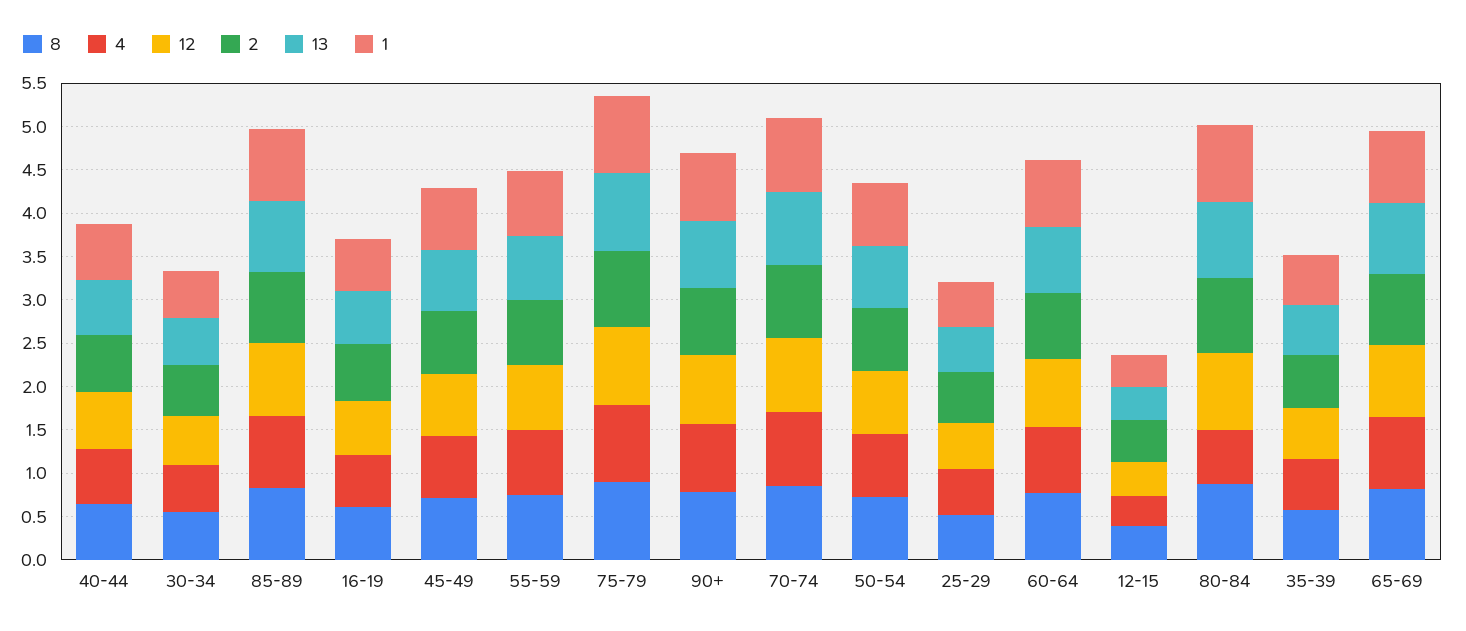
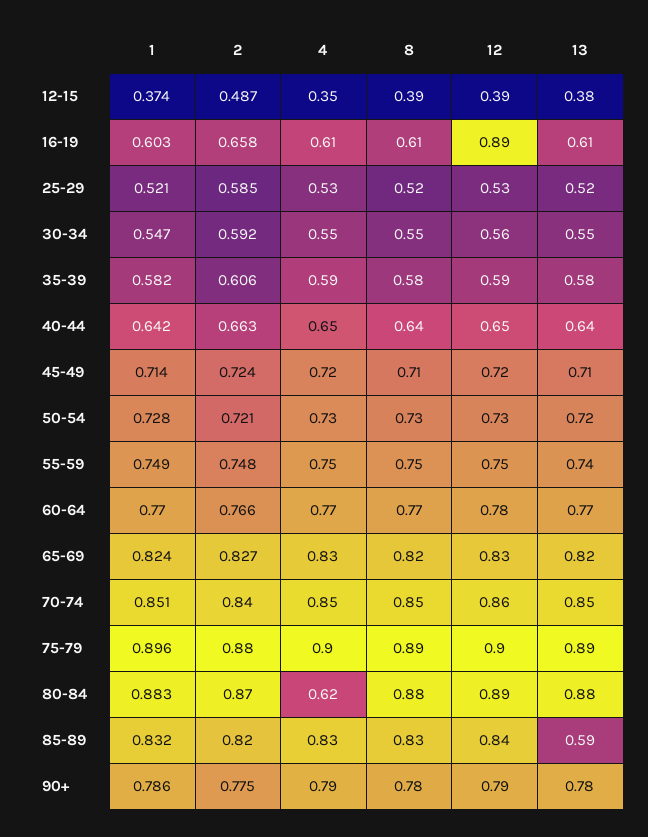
  {
    "8": {
      "40-44": 0.64,
      "30-34": 0.55,
      "85-89": 0.83,
      "16-19": 0.61,
      "45-49": 0.71,
      "55-59": 0.75,
      "75-79": 0.89,
      "90+": 0.78,
      "70-74": 0.85,
      "50-54": 0.73,
      "25-29": 0.52,
      "60-64": 0.77,
      "12-15": 0.39,
      "80-84": 0.88,
      "35-39": 0.58,
      "65-69": 0.82
    },
    "4": {
      "40-44": 0.65,
      "30-34": 0.55,
      "85-89": 0.83,
      "16-19": 0.61,
      "45-49": 0.72,
      "55-59": 0.75,
      "75-79": 0.9,
      "90+": 0.79,
      "70-74": 0.85,
      "50-54": 0.73,
      "25-29": 0.53,
      "60-64": 0.77,
      "12-15": 0.35,
      "80-84": 0.62,
      "35-39": 0.59,
      "65-69": 0.83
    },
    "12": {
      "40-44": 0.65,
      "30-34": 0.56,
      "85-89": 0.84,
-     "16-19": 0.6,
+     "16-19": 0.89,
      "45-49": 0.72,
      "55-59": 0.75,
      "75-79": 0.9,
      "90+": 0.79,
      "70-74": 0.86,
      "50-54": 0.73,
      "25-29": 0.53,
      "60-64": 0.78,
      "12-15": 0.39,
      "80-84": 0.89,
      "35-39": 0.59,
      "65-69": 0.83
    },
    "2": {
      "40-44": 0.663,
      "30-34": 0.592,
      "85-89": 0.82,
      "16-19": 0.658,
      "45-49": 0.724,
      "55-59": 0.748,
      "75-79": 0.88,
      "90+": 0.775,
      "70-74": 0.84,
      "50-54": 0.721,
      "25-29": 0.585,
      "60-64": 0.766,
      "12-15": 0.487,
      "80-84": 0.87,
      "35-39": 0.606,
      "65-69": 0.827
    },
    "13": {
      "40-44": 0.64,
      "30-34": 0.55,
-     "85-89": 0.8,
+     "85-89": 0.59,
      "16-19": 0.61,
      "45-49": 0.71,
      "55-59": 0.74,
      "75-79": 0.89,
      "90+": 0.78,
      "70-74": 0.85,
      "50-54": 0.72,
      "25-29": 0.52,
      "60-64": 0.77,
      "12-15": 0.38,
      "80-84": 0.88,
      "35-39": 0.58,
      "65-69": 0.82
    },
    "1": {
      "40-44": 0.642,
      "30-34": 0.547,
      "85-89": 0.832,
      "16-19": 0.603,
      "45-49": 0.714,
      "55-59": 0.749,
      "75-79": 0.896,
      "90+": 0.786,
      "70-74": 0.851,
      "50-54": 0.728,
      "25-29": 0.521,
      "60-64": 0.77,
      "12-15": 0.374,
      "80-84": 0.883,
      "35-39": 0.582,
      "65-69": 0.824
    }
  }

